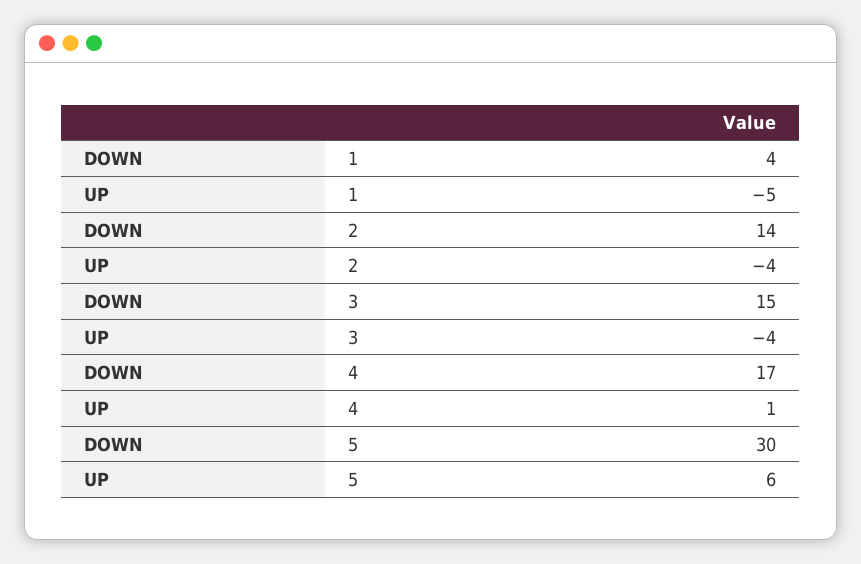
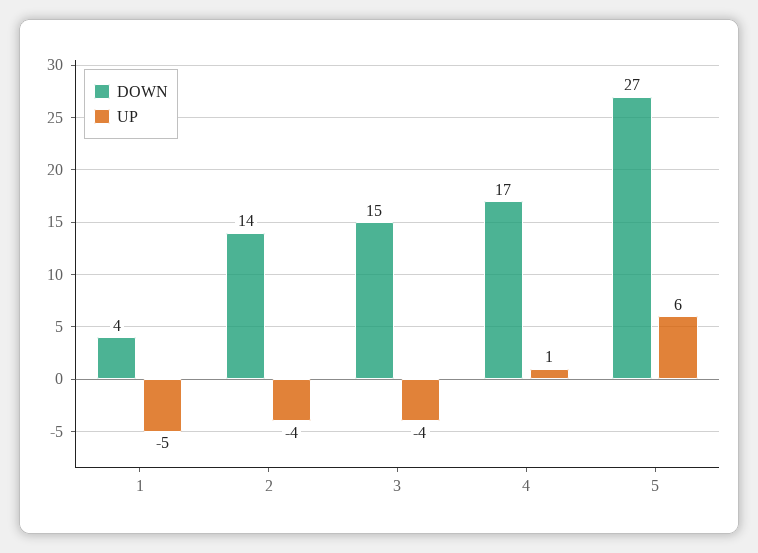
  {
    "DOWN": {
      "1": 4,
      "2": 14,
      "3": 15,
      "4": 17,
-     "5": 30
+     "5": 27
    },
    "UP": {
      "1": -5,
      "2": -4,
      "3": -4,
      "4": 1,
      "5": 6
    }
  }

